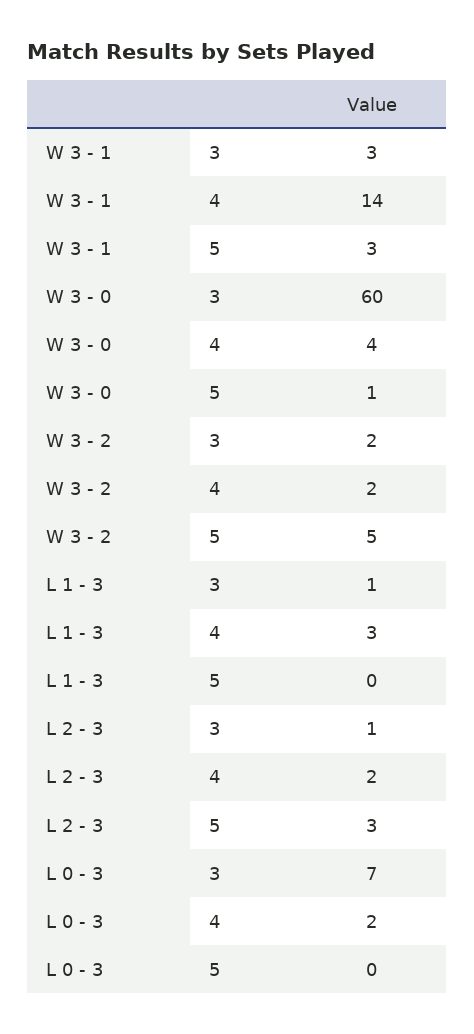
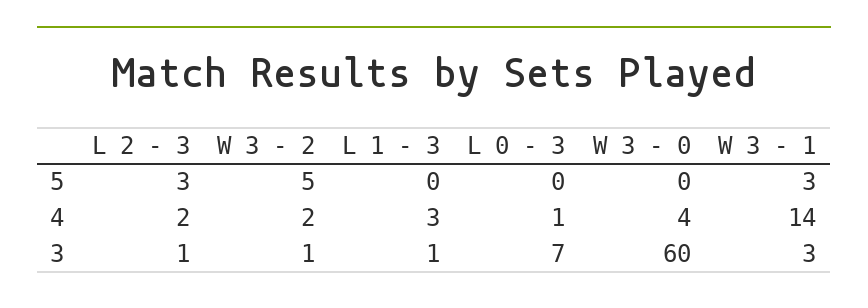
  {
    "W 3 - 1": {
      "3": 3,
      "4": 14,
      "5": 3
    },
    "W 3 - 0": {
      "3": 60,
      "4": 4,
-     "5": 1
+     "5": 0
    },
    "W 3 - 2": {
-     "3": 2,
+     "3": 1,
      "4": 2,
      "5": 5
    },
    "L 1 - 3": {
      "3": 1,
      "4": 3,
      "5": 0
    },
    "L 2 - 3": {
      "3": 1,
      "4": 2,
      "5": 3
    },
    "L 0 - 3": {
      "3": 7,
-     "4": 2,
+     "4": 1,
      "5": 0
    }
  }

